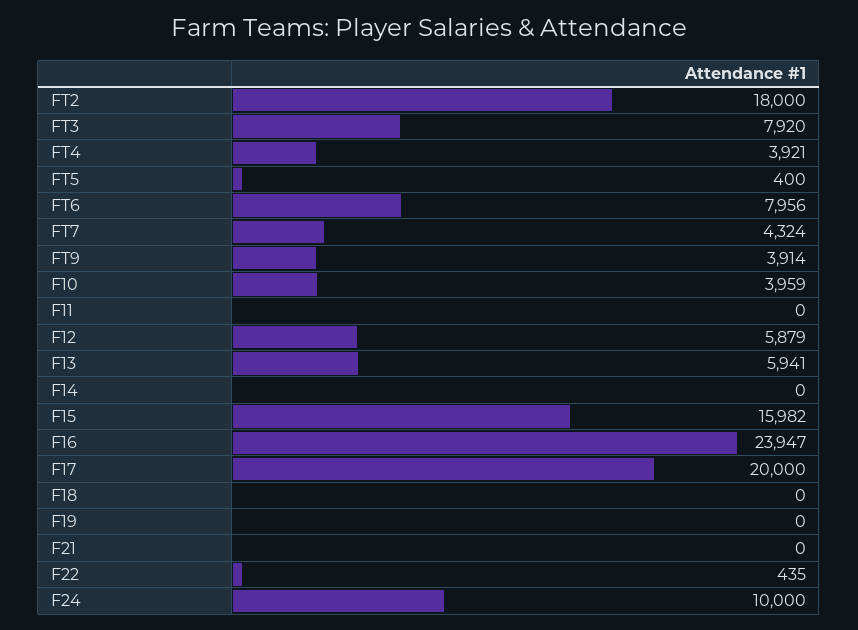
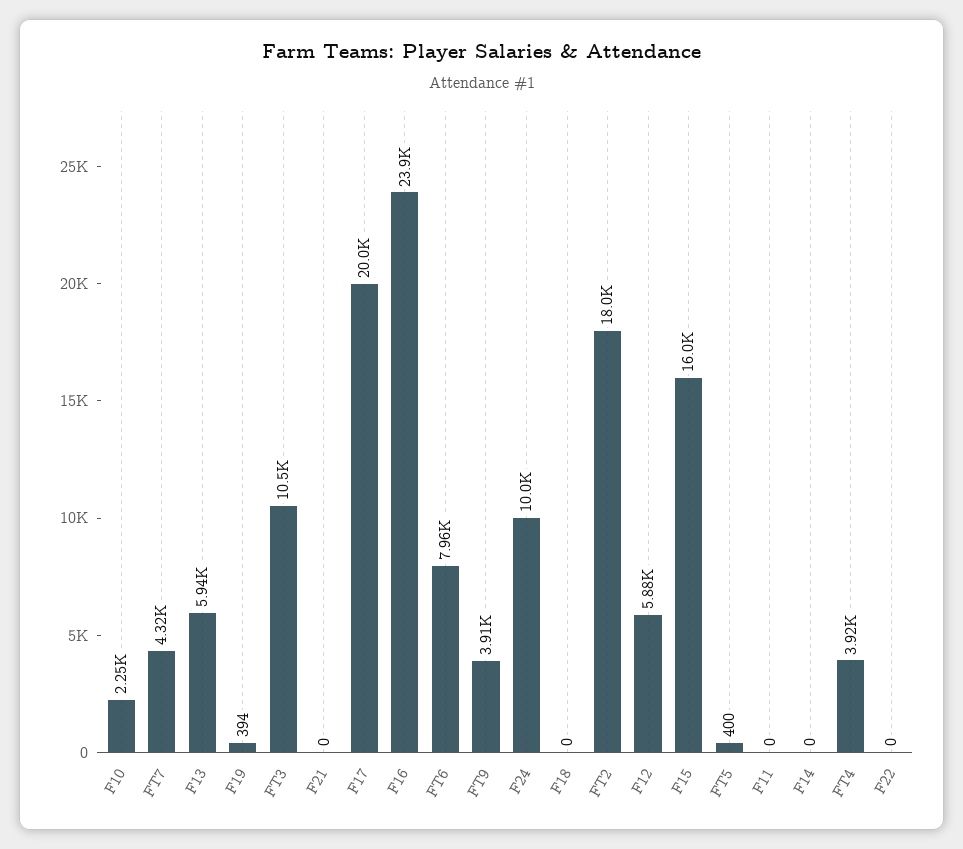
  {
    "FT2": 18000,
-   "FT3": 7920,
+   "FT3": 10500,
    "FT4": 3921,
    "FT5": 400,
    "FT6": 7956,
    "FT7": 4324,
    "FT9": 3914,
-   "F10": 3959,
+   "F10": 2250,
    "F11": 0,
    "F12": 5879,
    "F13": 5941,
    "F14": 0,
    "F15": 15982,
    "F16": 23947,
    "F17": 20000,
    "F18": 0,
-   "F19": 0,
+   "F19": 394,
    "F21": 0,
-   "F22": 435,
+   "F22": 0,
    "F24": 10000
  }

